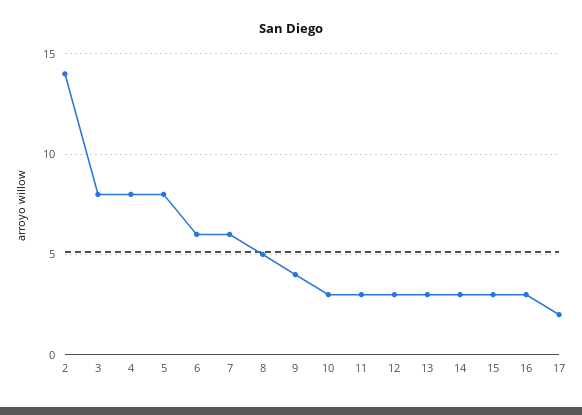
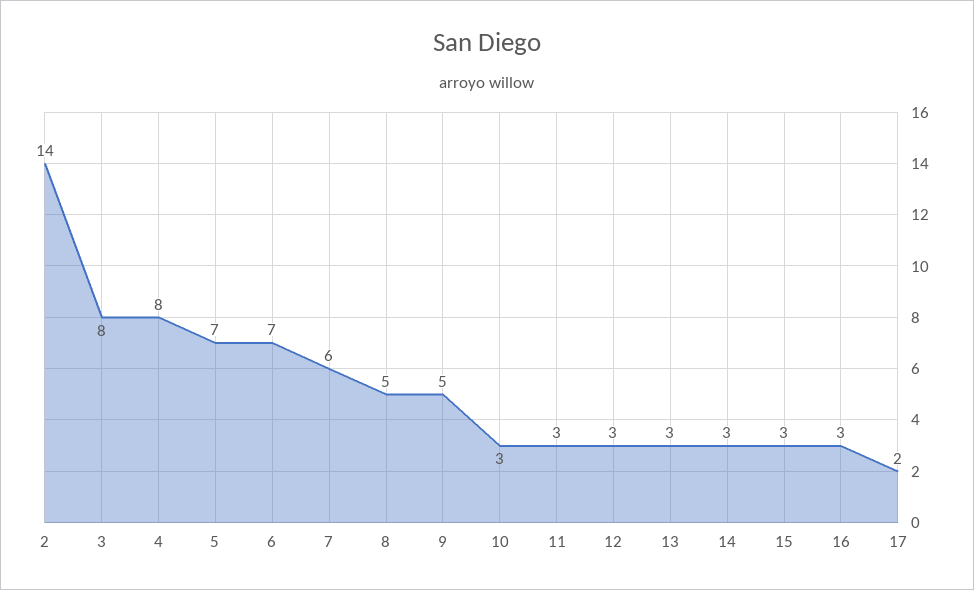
  {
    "2": 14,
    "3": 8,
    "4": 8,
-   "5": 8,
+   "5": 7,
-   "6": 6,
+   "6": 7,
    "7": 6,
    "8": 5,
-   "9": 4,
+   "9": 5,
    "10": 3,
    "11": 3,
    "12": 3,
    "13": 3,
    "14": 3,
    "15": 3,
    "16": 3,
    "17": 2
  }

